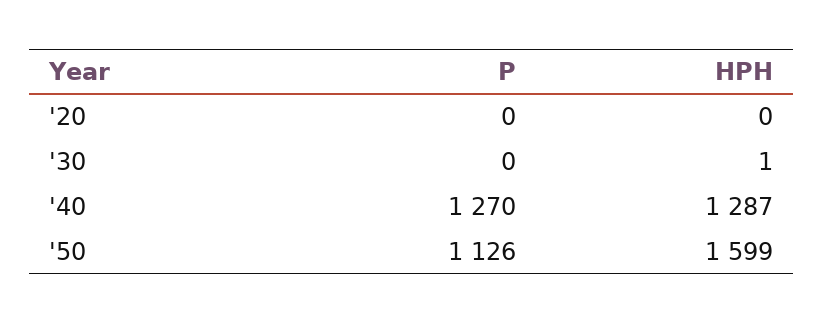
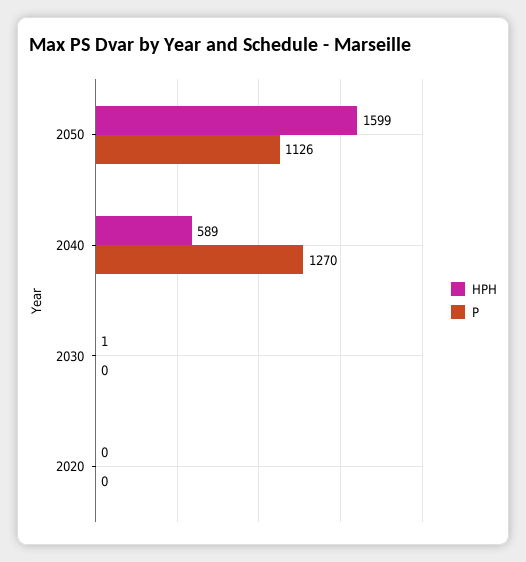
  {
    "P": {
      "'20": 0,
      "'30": 0,
      "'40": 1270,
      "'50": 1126
    },
    "HPH": {
      "'20": 0,
      "'30": 1,
-     "'40": 1287,
+     "'40": 589,
      "'50": 1599
    }
  }

